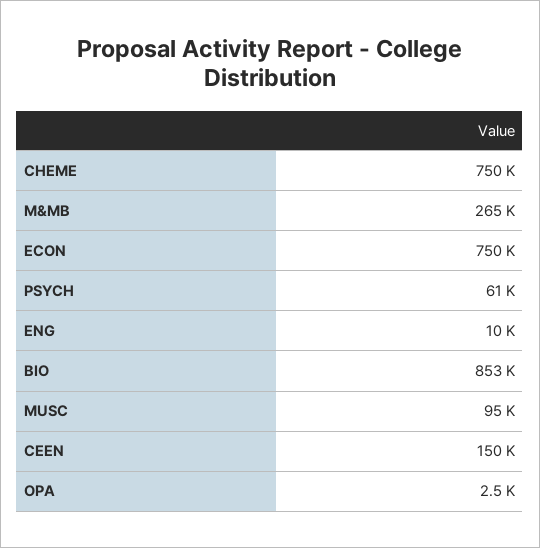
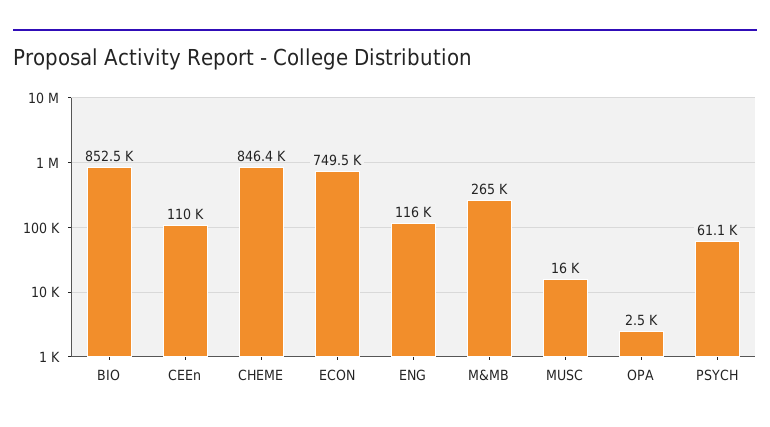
  {
-   "CHEME": 750000,
+   "CHEME": 846400,
    "M&MB": 265000,
    "ECON": 749500,
    "PSYCH": 61100,
-   "ENG": 10000,
+   "ENG": 116000,
    "BIO": 852500,
-   "MUSC": 95000,
+   "MUSC": 16000,
-   "CEEN": 150000,
+   "CEEN": 110000,
    "OPA": 2500
  }

